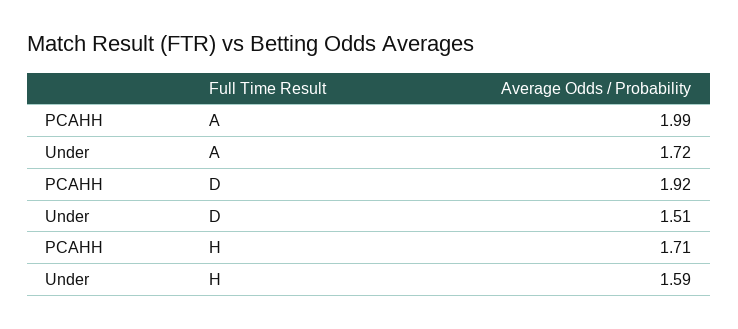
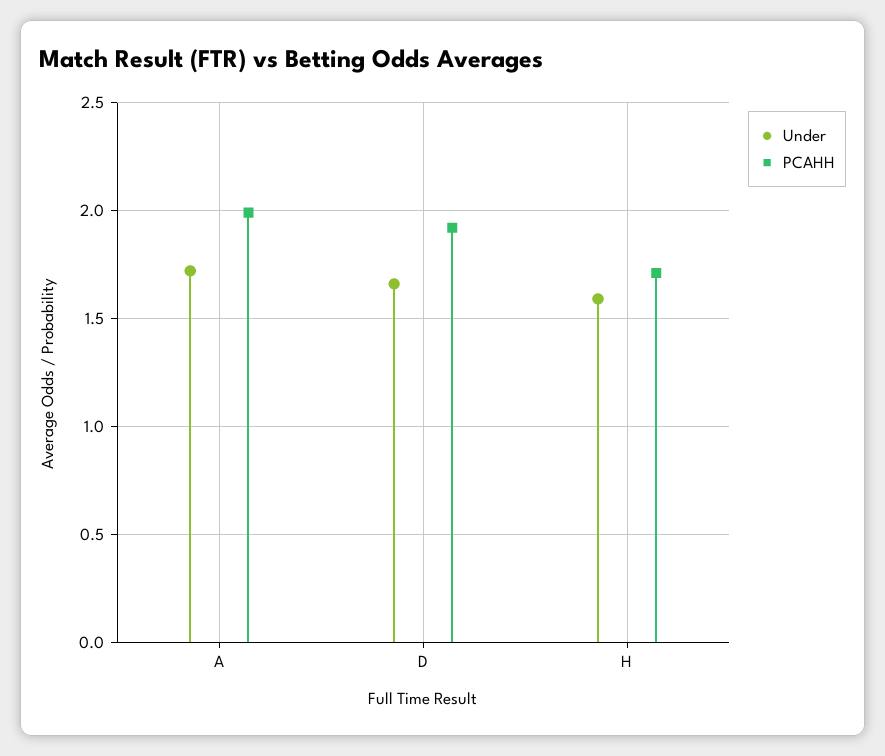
  {
    "PCAHH": {
      "A": 1.99,
      "D": 1.92,
      "H": 1.71
    },
    "Under": {
      "A": 1.72,
-     "D": 1.51,
+     "D": 1.65,
      "H": 1.59
    }
  }

